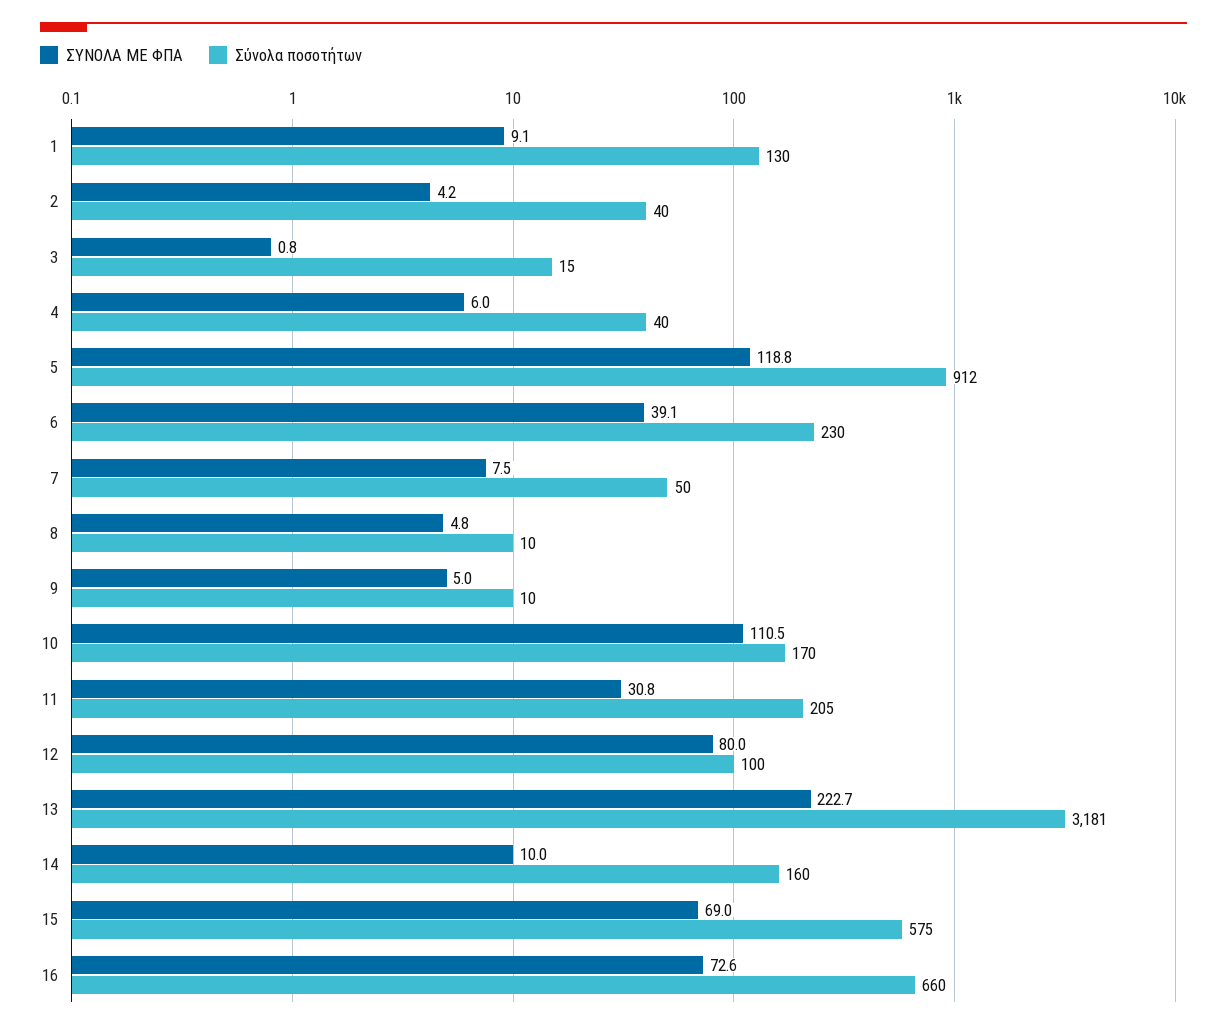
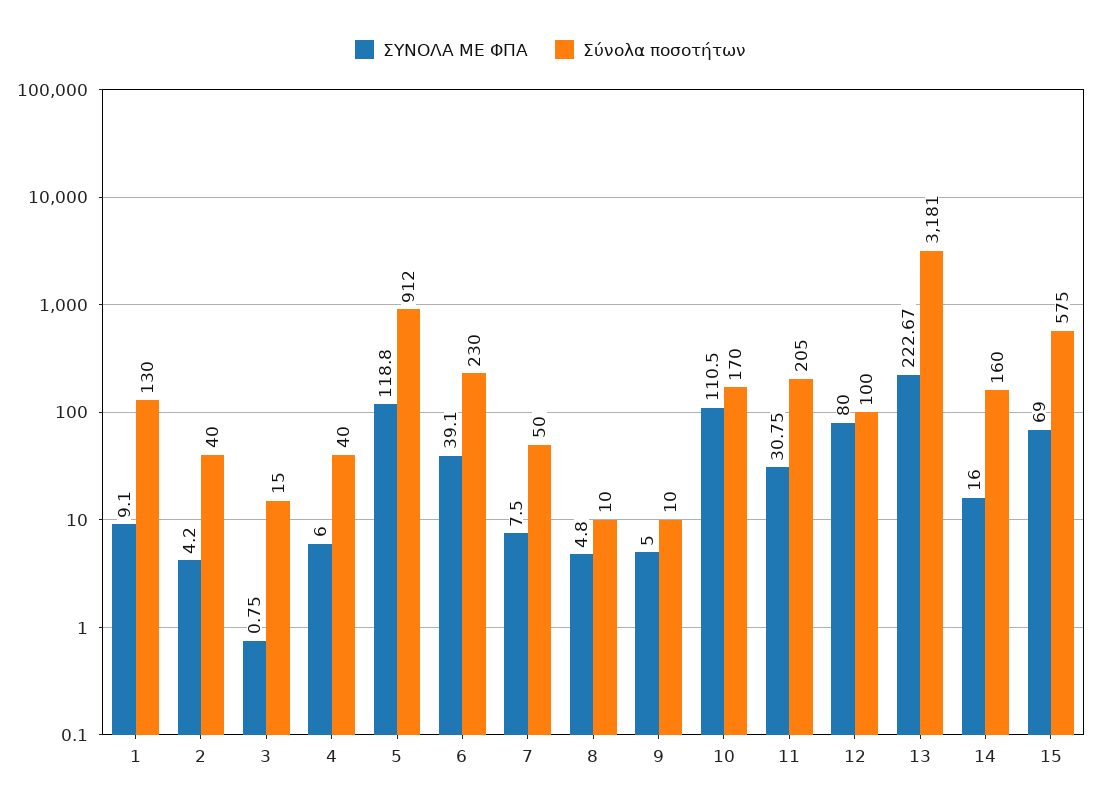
  {
    "ΣΥΝΟΛΑ ΜΕ ΦΠΑ": {
      "1": 9.1,
      "2": 4.2,
      "3": 0.75,
      "4": 6,
      "5": 118.8,
      "6": 39.1,
      "7": 7.5,
      "8": 4.8,
      "9": 5,
      "10": 110.5,
      "11": 30.75,
      "12": 80,
      "13": 222.67,
-     "14": 10,
+     "14": 16,
-     "15": 69,
+     "15": 69
-     "16": 72.6
    },
    "Σύνολα ποσοτήτων": {
      "1": 130,
      "2": 40,
      "3": 15,
      "4": 40,
      "5": 912,
      "6": 230,
      "7": 50,
      "8": 10,
      "9": 10,
      "10": 170,
      "11": 205,
      "12": 100,
      "13": 3181,
      "14": 160,
-     "15": 575,
+     "15": 575
-     "16": 660
    }
  }

